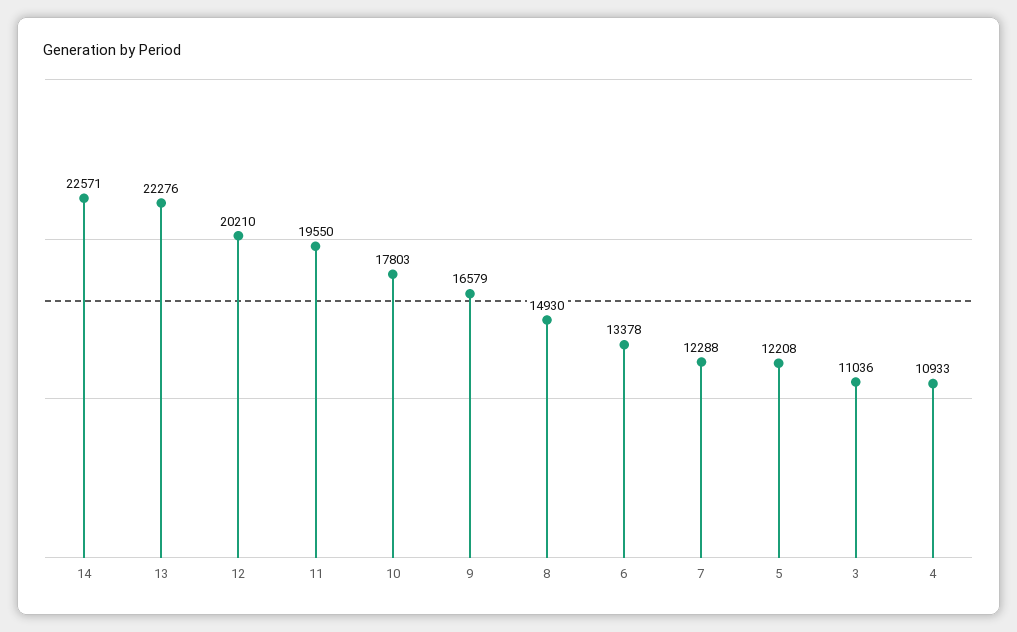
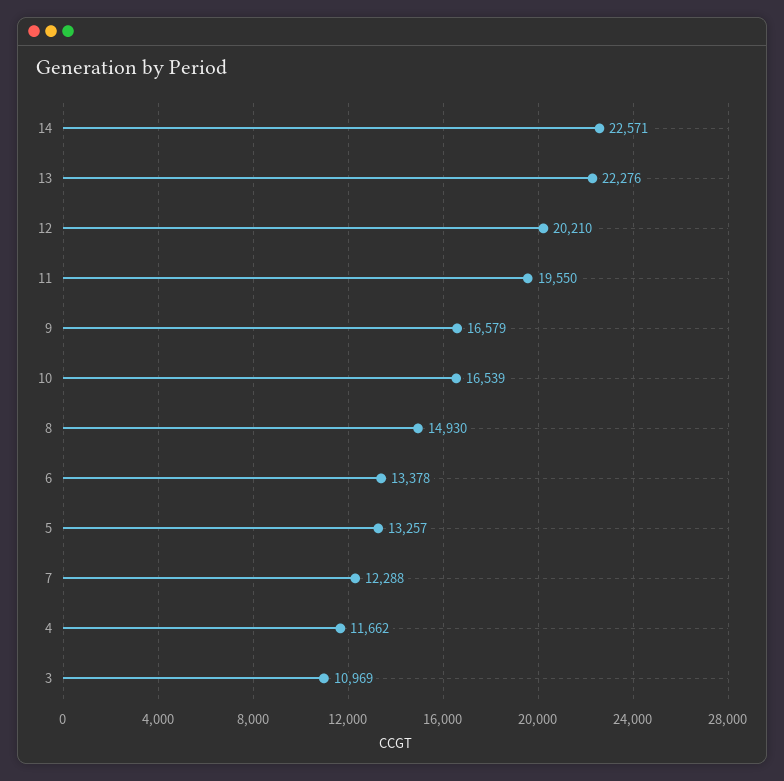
  {
    "14": 22571,
    "13": 22276,
    "12": 20210,
    "11": 19550,
-   "10": 17803,
+   "10": 16539,
    "9": 16579,
    "8": 14930,
    "6": 13378,
    "7": 12288,
-   "5": 12208,
+   "5": 13257,
-   "3": 11036,
+   "3": 10969,
-   "4": 10933
+   "4": 11662
  }

